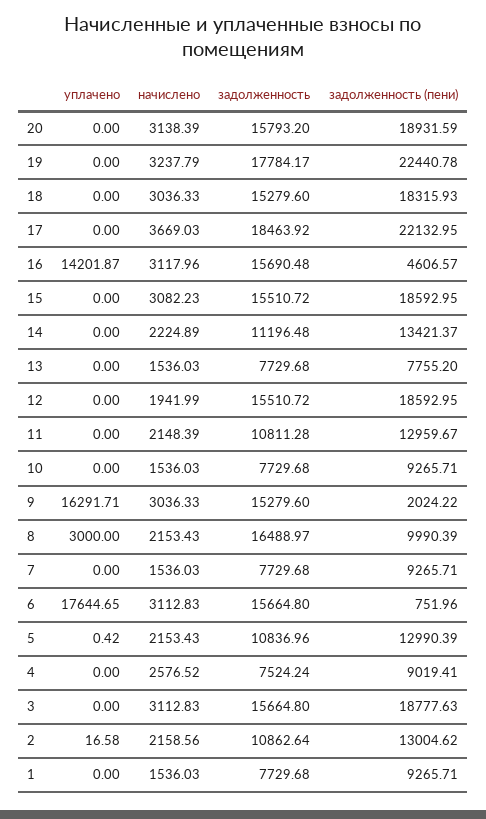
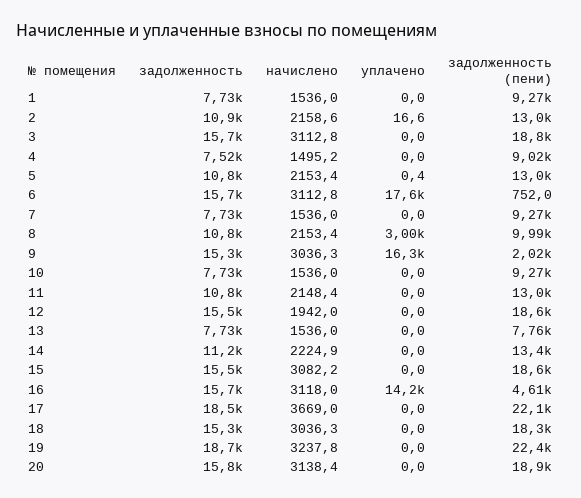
  {
    "уплачено": {
      "20": 0,
      "19": 0,
      "18": 0,
      "17": 0,
      "16": 14201.87,
      "15": 0,
      "14": 0,
      "13": 0,
      "12": 0,
      "11": 0,
      "10": 0,
      "9": 16291.71,
      "8": 3000,
      "7": 0,
      "6": 17644.65,
      "5": 0.42,
      "4": 0,
      "3": 0,
      "2": 16.58,
      "1": 0
    },
    "начислено": {
      "20": 3138.39,
      "19": 3237.79,
      "18": 3036.33,
      "17": 3669.03,
      "16": 3117.96,
      "15": 3082.23,
      "14": 2224.89,
      "13": 1536.03,
      "12": 1941.99,
      "11": 2148.39,
      "10": 1536.03,
      "9": 3036.33,
      "8": 2153.43,
      "7": 1536.03,
      "6": 3112.83,
      "5": 2153.43,
-     "4": 2576.52,
+     "4": 1495.2,
      "3": 3112.83,
      "2": 2158.56,
      "1": 1536.03
    },
    "задолженность": {
      "20": 15793.2,
-     "19": 17784.17,
+     "19": 18700,
      "18": 15279.6,
      "17": 18463.92,
      "16": 15690.48,
      "15": 15510.72,
      "14": 11196.48,
      "13": 7729.68,
      "12": 15510.72,
      "11": 10811.28,
      "10": 7729.68,
      "9": 15279.6,
-     "8": 16488.97,
+     "8": 10800,
      "7": 7729.68,
      "6": 15664.8,
      "5": 10836.96,
      "4": 7524.24,
      "3": 15664.8,
      "2": 10862.64,
      "1": 7729.68
    },
    "задолженность (пени)": {
      "20": 18931.59,
      "19": 22440.78,
      "18": 18315.93,
      "17": 22132.95,
      "16": 4606.57,
      "15": 18592.95,
      "14": 13421.37,
      "13": 7755.2,
      "12": 18592.95,
      "11": 12959.67,
      "10": 9265.71,
      "9": 2024.22,
      "8": 9990.39,
      "7": 9265.71,
      "6": 751.96,
      "5": 12990.39,
      "4": 9019.41,
      "3": 18777.63,
      "2": 13004.62,
      "1": 9265.71
    }
  }

